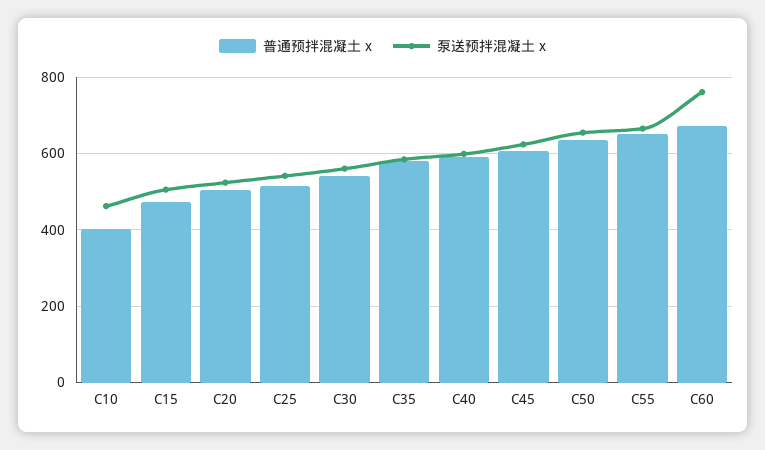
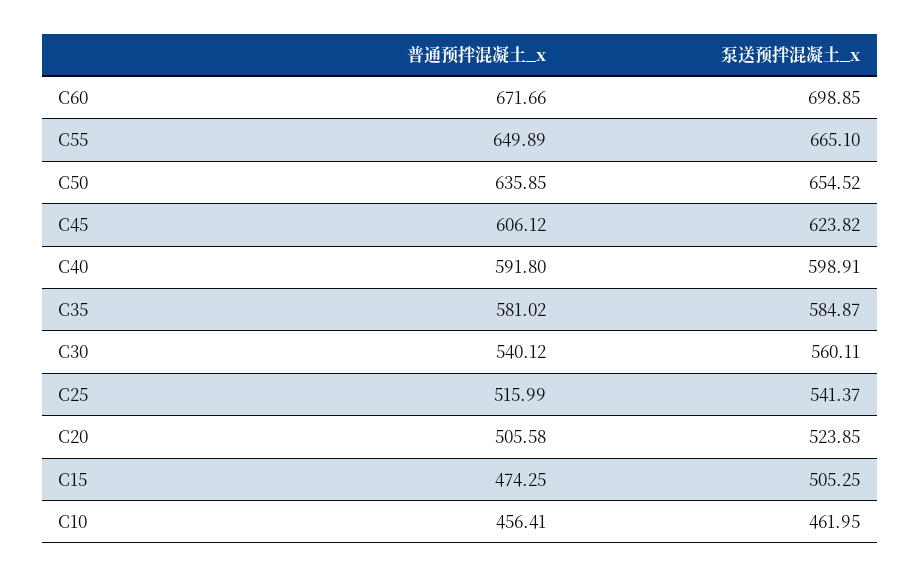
  {
    "普通预拌混凝土 x": {
-     "C10": 400,
+     "C10": 456.41,
      "C15": 474.25,
      "C20": 505.58,
      "C25": 515.99,
      "C30": 540.12,
      "C35": 581.02,
      "C40": 591.8,
      "C45": 606.12,
      "C50": 635.85,
      "C55": 649.89,
      "C60": 671.66
    },
    "泵送预拌混凝土 x": {
      "C10": 461.95,
      "C15": 505.25,
      "C20": 523.85,
      "C25": 541.37,
      "C30": 560.11,
      "C35": 584.87,
      "C40": 598.91,
      "C45": 623.82,
      "C50": 654.52,
      "C55": 665.1,
-     "C60": 760
+     "C60": 698.85
    }
  }

